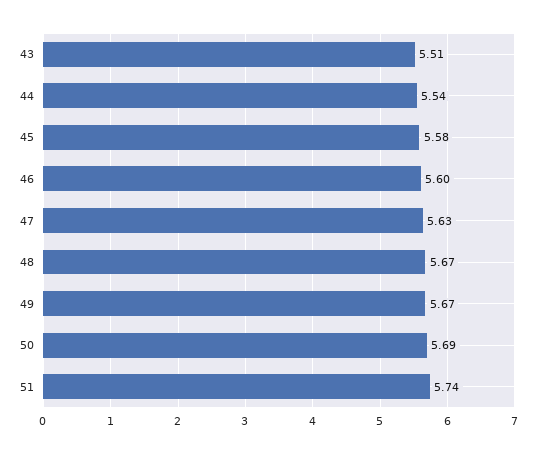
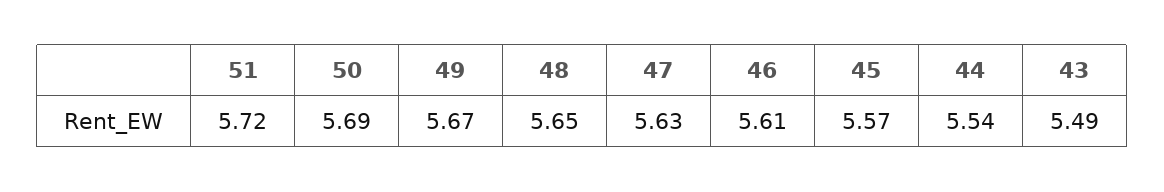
  {
-   "43": 5.51,
+   "43": 5.49,
    "44": 5.54,
-   "45": 5.58,
+   "45": 5.57,
-   "46": 5.6,
+   "46": 5.61,
    "47": 5.63,
-   "48": 5.67,
+   "48": 5.65,
    "49": 5.67,
    "50": 5.69,
-   "51": 5.74
+   "51": 5.72
  }

